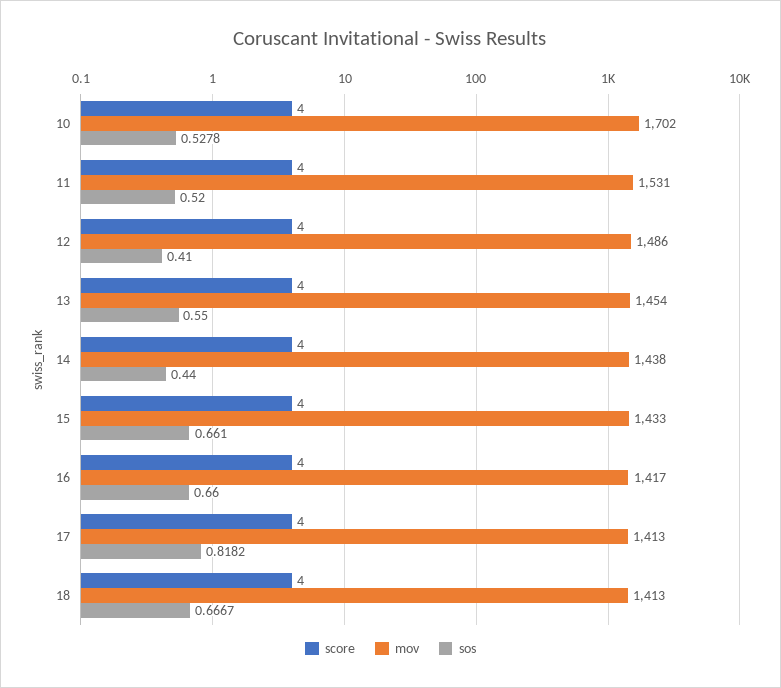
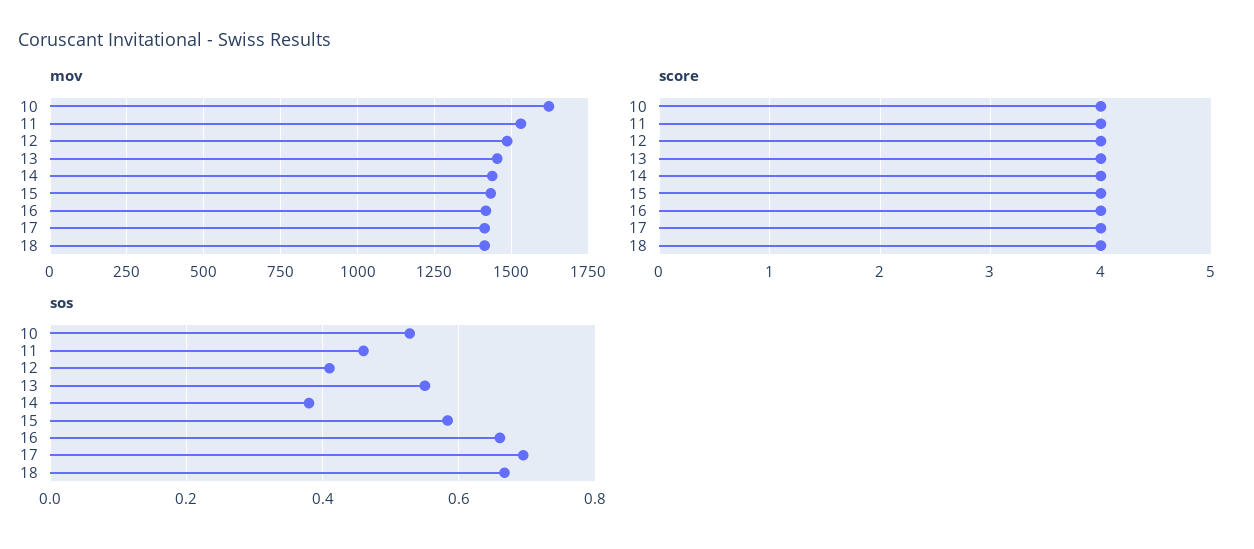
  {
    "score": {
      "10": 4,
      "11": 4,
      "12": 4,
      "13": 4,
      "14": 4,
      "15": 4,
      "16": 4,
      "17": 4,
      "18": 4
    },
    "mov": {
-     "10": 1702,
+     "10": 1625,
      "11": 1531,
      "12": 1486,
      "13": 1454,
      "14": 1438,
      "15": 1433,
      "16": 1417,
      "17": 1413,
      "18": 1413
    },
    "sos": {
      "10": 0.5278,
-     "11": 0.52,
+     "11": 0.46,
      "12": 0.41,
      "13": 0.55,
-     "14": 0.44,
+     "14": 0.38,
-     "15": 0.661,
+     "15": 0.58,
      "16": 0.66,
-     "17": 0.8182,
+     "17": 0.7,
      "18": 0.6667
    }
  }

